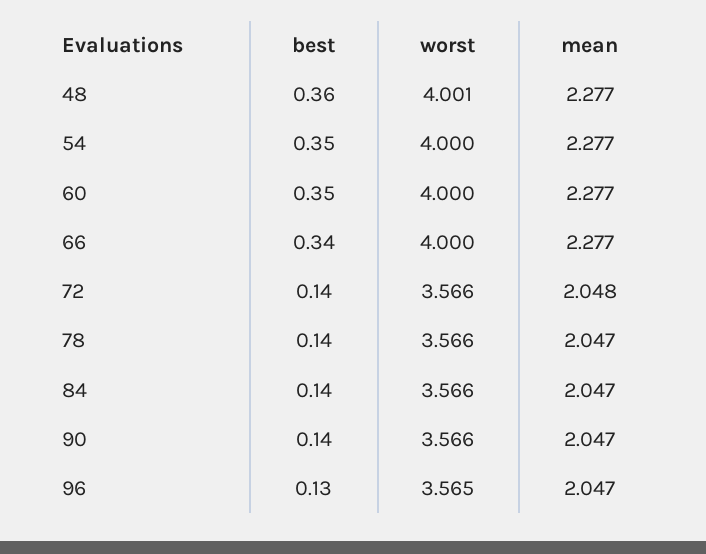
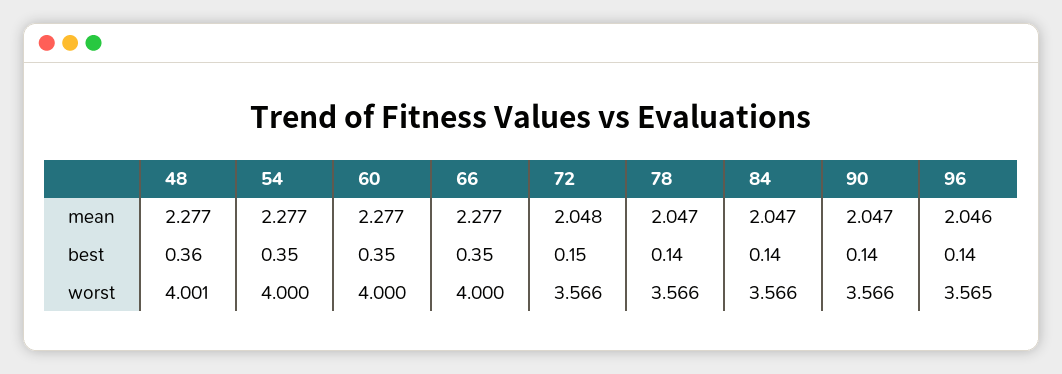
  {
    "best": {
      "48": 0.36,
      "54": 0.35,
      "60": 0.35,
-     "66": 0.34,
+     "66": 0.35,
-     "72": 0.14,
+     "72": 0.15,
      "78": 0.14,
      "84": 0.14,
      "90": 0.14,
-     "96": 0.13
+     "96": 0.14
    },
    "worst": {
      "48": 4.001,
      "54": 4,
      "60": 4,
      "66": 4,
      "72": 3.566,
      "78": 3.566,
      "84": 3.566,
      "90": 3.566,
      "96": 3.565
    },
    "mean": {
      "48": 2.277,
      "54": 2.277,
      "60": 2.277,
      "66": 2.277,
      "72": 2.048,
      "78": 2.047,
      "84": 2.047,
      "90": 2.047,
-     "96": 2.047
+     "96": 2.046
    }
  }

